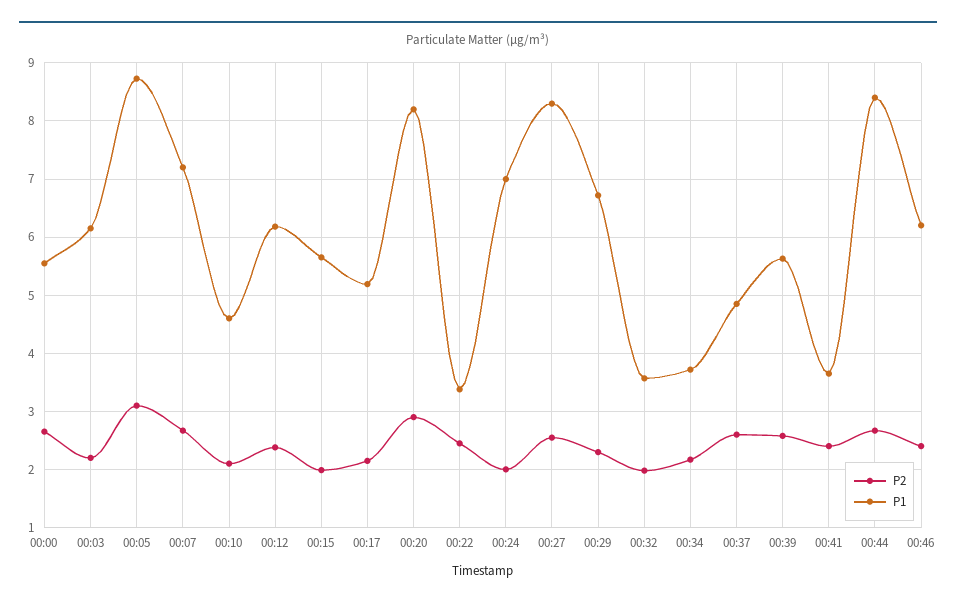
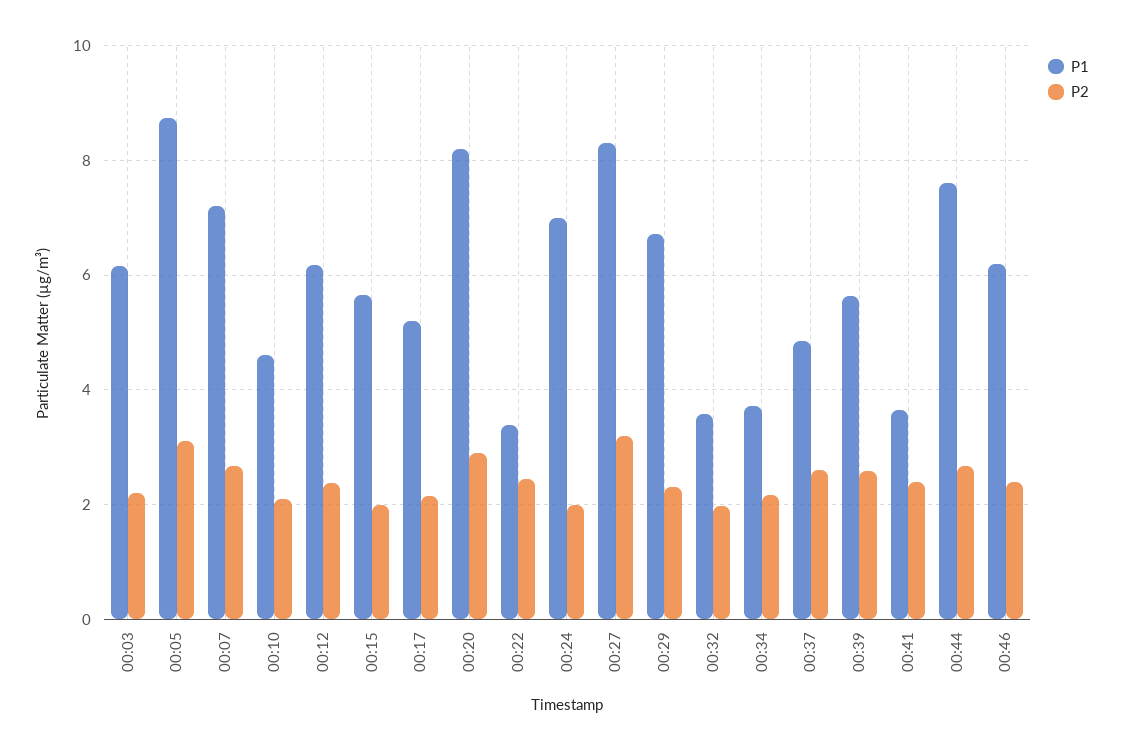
  {
    "P2": {
-     "00:00": 2.6,
      "00:03": 2.2,
      "00:05": 3.2,
      "00:07": 2.6,
      "00:10": 2.2,
      "00:12": 2.4,
      "00:15": 2,
      "00:17": 2.2,
      "00:20": 3,
      "00:22": 2.4,
      "00:24": 2,
-     "00:27": 2.6,
+     "00:27": 3.2,
      "00:29": 2.4,
      "00:32": 2,
      "00:34": 2.2,
      "00:37": 2.6,
      "00:39": 2.6,
      "00:41": 2.4,
      "00:44": 2.6,
      "00:46": 2.4
    },
    "P1": {
-     "00:00": 5.6,
      "00:03": 6.2,
      "00:05": 8.8,
      "00:07": 7.2,
      "00:10": 4.6,
      "00:12": 6.2,
      "00:15": 5.6,
      "00:17": 5.2,
      "00:20": 8.2,
      "00:22": 3.4,
      "00:24": 7,
      "00:27": 8.4,
      "00:29": 6.8,
      "00:32": 3.6,
      "00:34": 3.8,
      "00:37": 4.8,
      "00:39": 5.6,
      "00:41": 3.6,
-     "00:44": 8.4,
+     "00:44": 7.6,
      "00:46": 6.2
    }
  }

